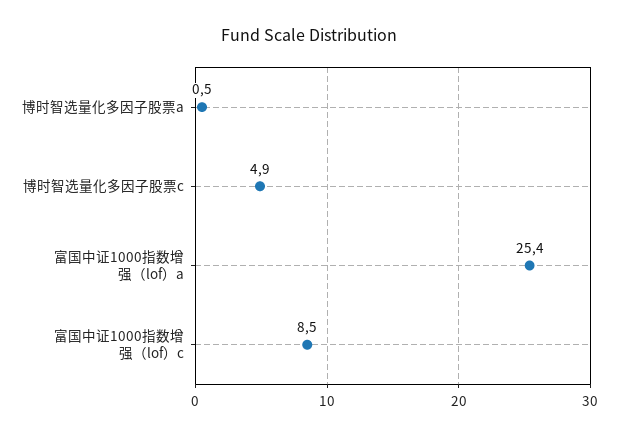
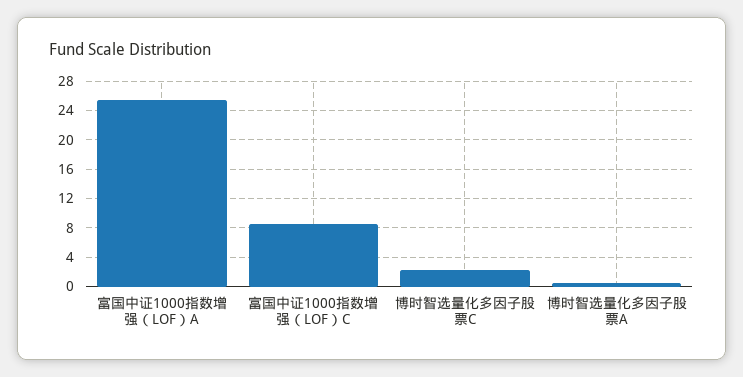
  {
    "博时智选量化多因子股票a": 0.5,
-   "博时智选量化多因子股票c": 4.9,
+   "博时智选量化多因子股票c": 2,
    "富国中证1000指数增强（lof）a": 25.4,
    "富国中证1000指数增强（lof）c": 8.5
  }

